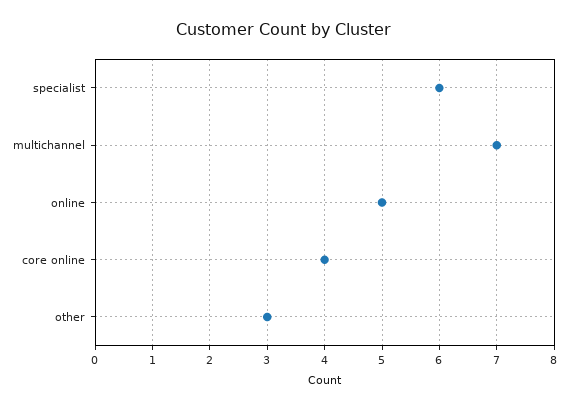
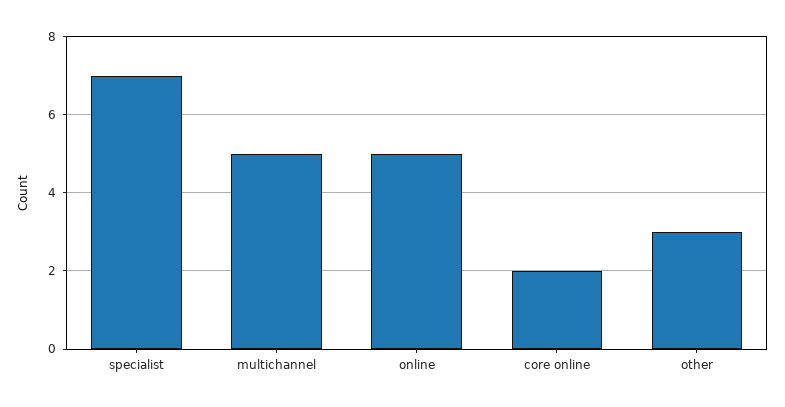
  {
-   "specialist": 6,
+   "specialist": 7,
-   "multichannel": 7,
+   "multichannel": 5,
    "online": 5,
-   "core online": 4,
+   "core online": 2,
    "other": 3
  }

